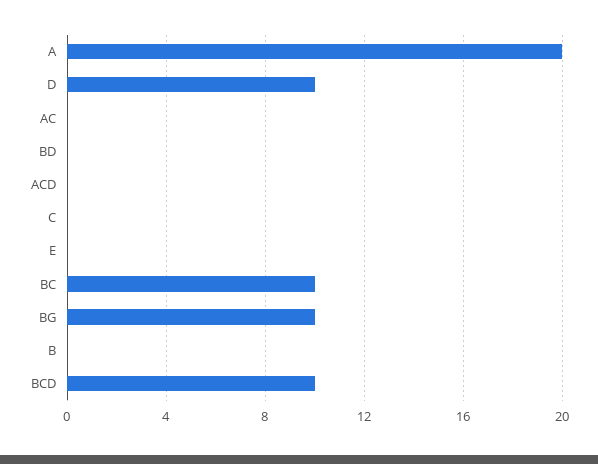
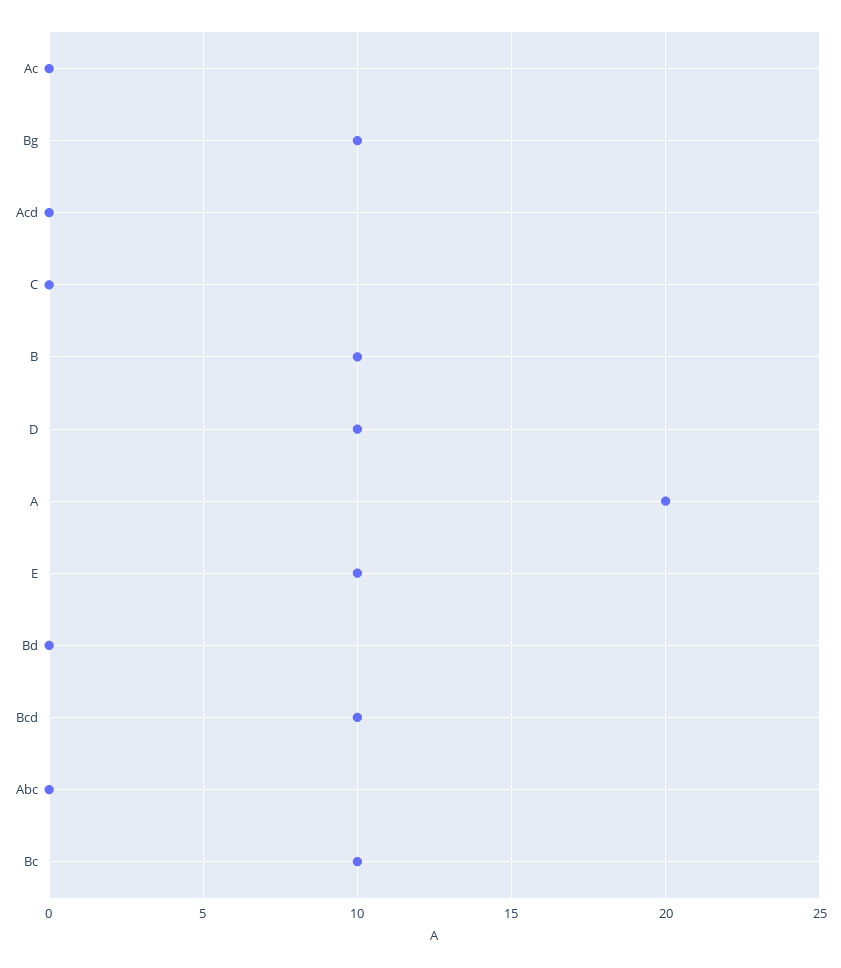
  {
    "A": 20,
    "D": 10,
    "AC": 0,
    "BD": 0,
    "ACD": 0,
    "C": 0,
-   "E": 0,
+   "E": 10,
    "BC": 10,
    "BG": 10,
-   "B": 0,
+   "B": 10,
-   "BCD": 10
+   "BCD": 10,
+   "Abc": 0
  }

